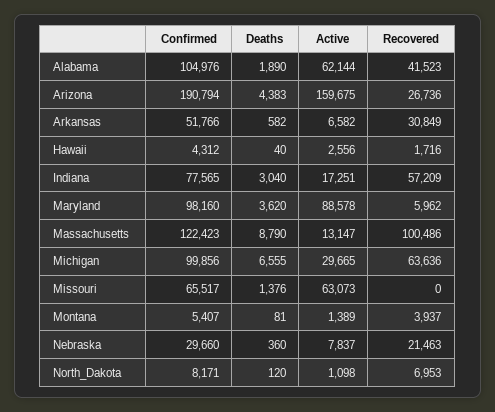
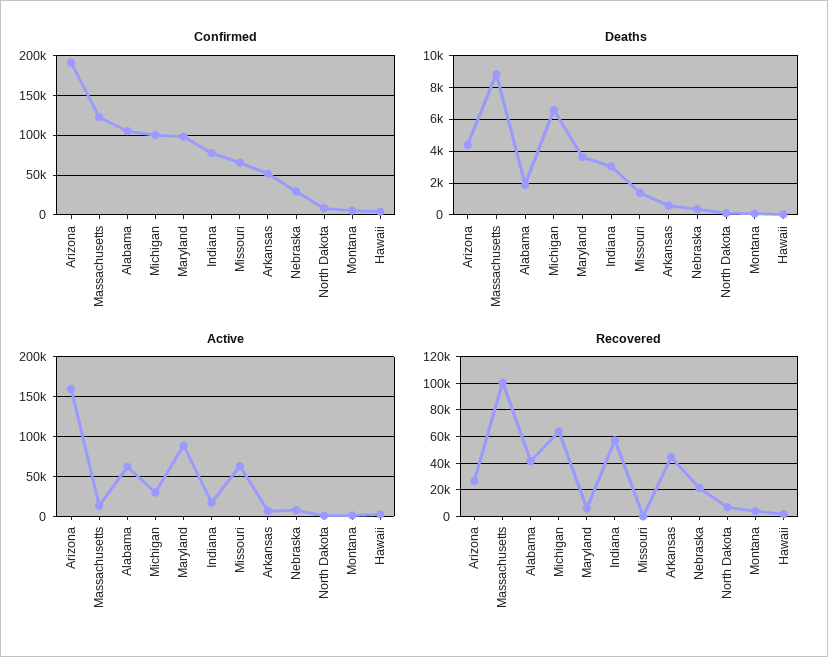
  {
    "Confirmed": {
      "Alabama": 104976,
      "Arizona": 190794,
      "Arkansas": 51766,
      "Hawaii": 4312,
      "Indiana": 77565,
      "Maryland": 98160,
      "Massachusetts": 122423,
      "Michigan": 99856,
      "Missouri": 65517,
      "Montana": 5407,
      "Nebraska": 29660,
      "North_Dakota": 8171
    },
    "Deaths": {
      "Alabama": 1890,
      "Arizona": 4383,
      "Arkansas": 582,
      "Hawaii": 40,
      "Indiana": 3040,
      "Maryland": 3620,
      "Massachusetts": 8790,
      "Michigan": 6555,
      "Missouri": 1376,
      "Montana": 81,
      "Nebraska": 360,
      "North_Dakota": 120
    },
    "Active": {
      "Alabama": 62144,
      "Arizona": 159675,
      "Arkansas": 6582,
      "Hawaii": 2556,
      "Indiana": 17251,
      "Maryland": 88578,
      "Massachusetts": 13147,
      "Michigan": 29665,
      "Missouri": 63073,
      "Montana": 1389,
      "Nebraska": 7837,
      "North_Dakota": 1098
    },
    "Recovered": {
      "Alabama": 41523,
      "Arizona": 26736,
-     "Arkansas": 30849,
+     "Arkansas": 45000,
      "Hawaii": 1716,
      "Indiana": 57209,
      "Maryland": 5962,
      "Massachusetts": 100486,
      "Michigan": 63636,
      "Missouri": 0,
      "Montana": 3937,
      "Nebraska": 21463,
      "North_Dakota": 6953
    }
  }

